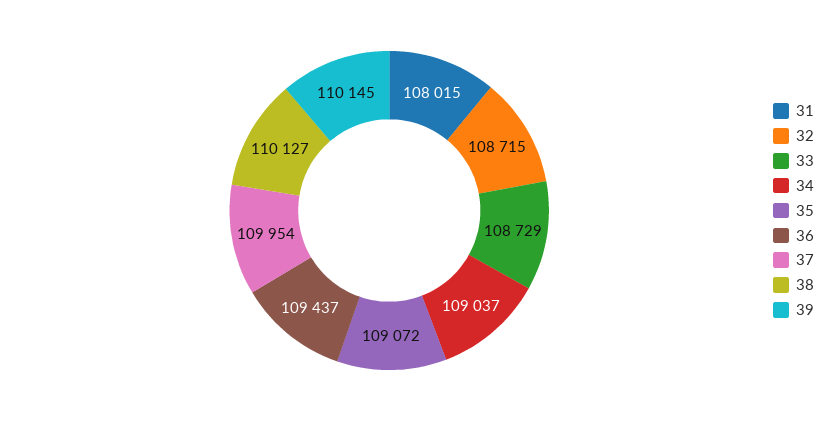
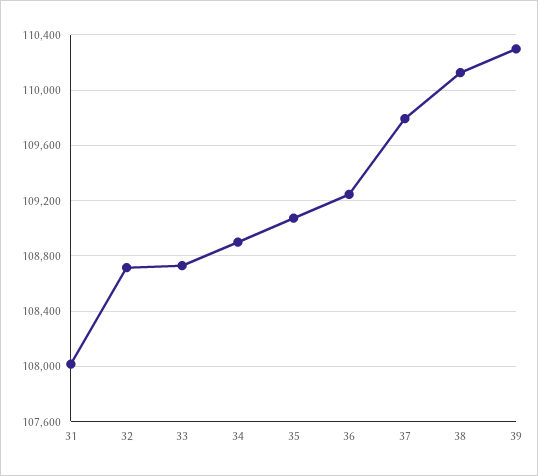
  {
    "31": 108015,
    "32": 108715,
    "33": 108729,
-   "34": 109037,
+   "34": 108900,
    "35": 109072,
-   "36": 109437,
+   "36": 109250,
-   "37": 109954,
+   "37": 109800,
    "38": 110127,
-   "39": 110145
+   "39": 110300
  }

